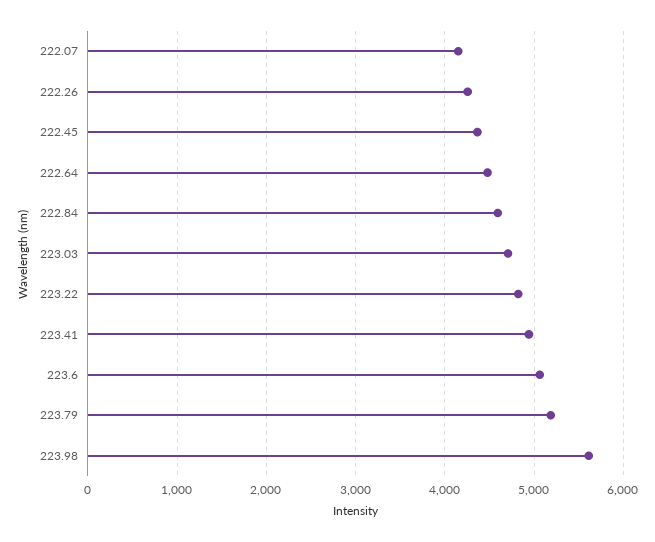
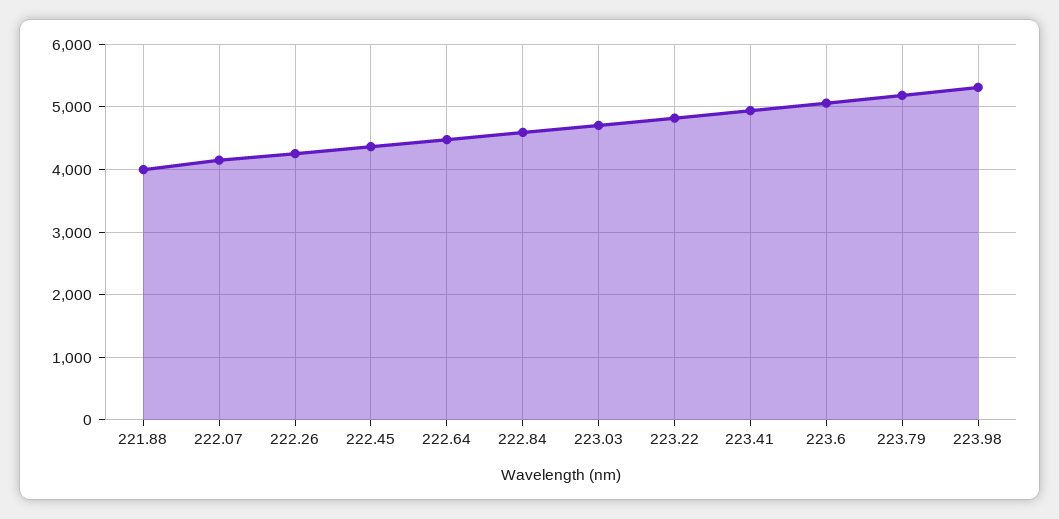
  {
    "222.07": 4200,
    "222.26": 4300,
    "222.45": 4400,
    "222.64": 4500,
    "222.84": 4600,
    "223.03": 4700,
    "223.22": 4800,
    "223.41": 4900,
    "223.6": 5100,
    "223.79": 5200,
-   "223.98": 5600
+   "223.98": 5300,
+   "221.88": 4000
  }

